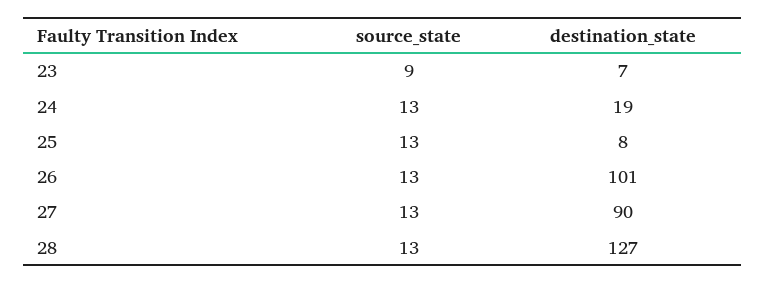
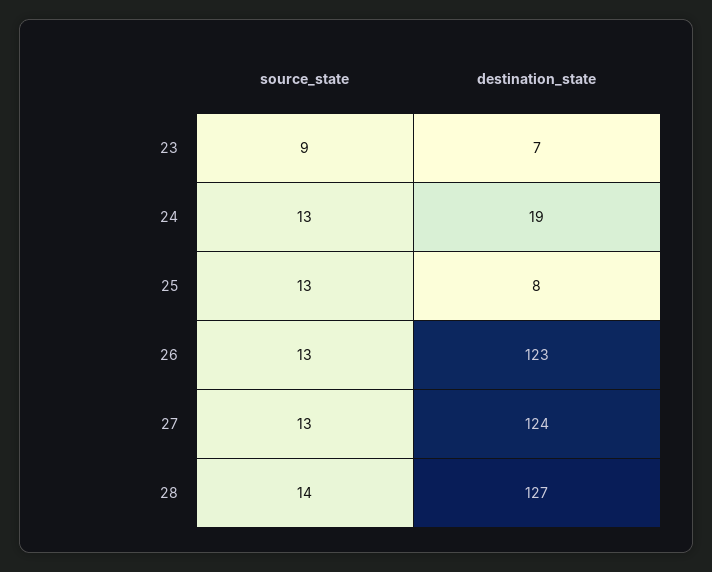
  {
    "source_state": {
      "23": 9,
      "24": 13,
      "25": 13,
      "26": 13,
      "27": 13,
-     "28": 13
+     "28": 14
    },
    "destination_state": {
      "23": 7,
      "24": 19,
      "25": 8,
-     "26": 101,
+     "26": 123,
-     "27": 90,
+     "27": 124,
      "28": 127
    }
  }

